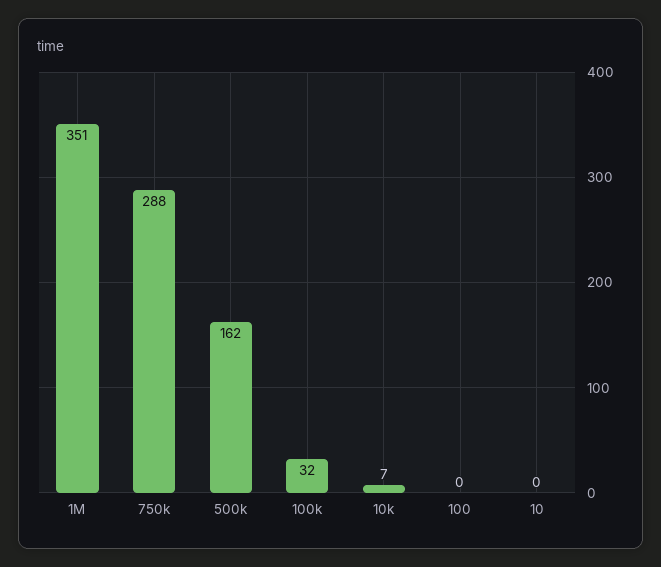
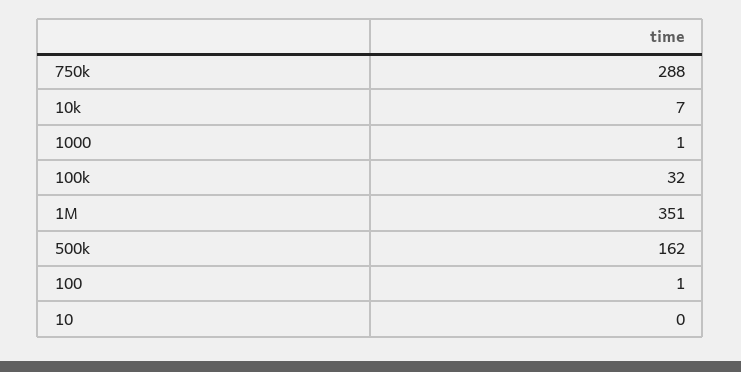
  {
    "1M": 351,
    "750k": 288,
    "500k": 162,
    "100k": 32,
    "10k": 7,
-   "100": 0,
+   "100": 1,
-   "10": 0
+   "10": 0,
+   "1000": 1
  }

